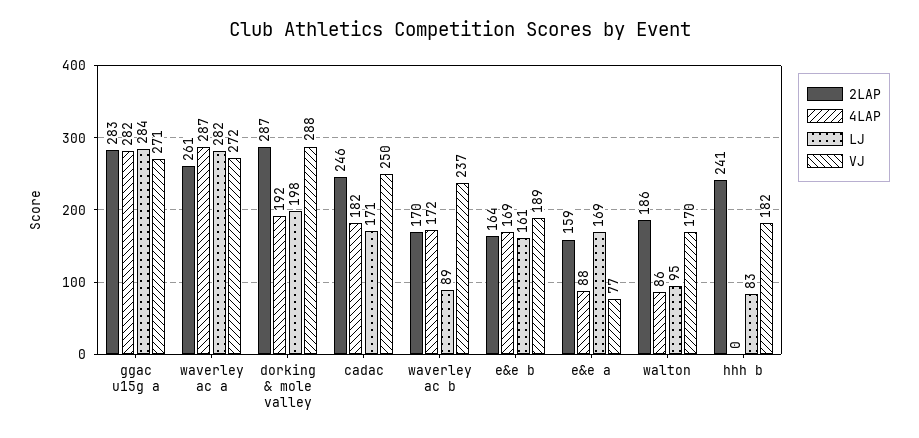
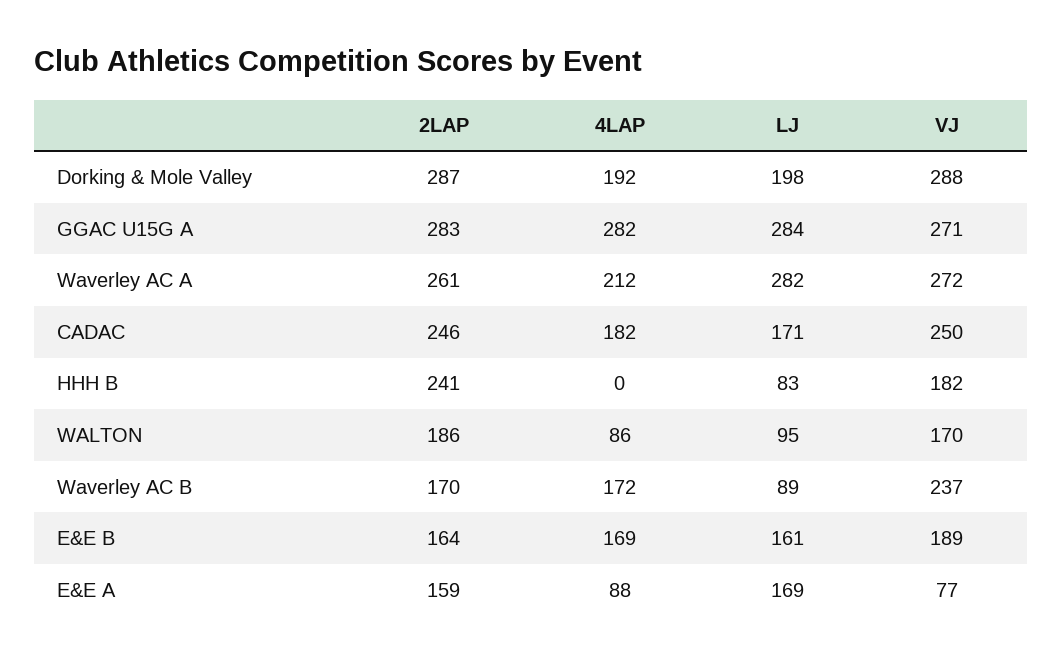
  {
    "2LAP": {
      "ggac u15g a": 283,
      "waverley ac a": 261,
      "dorking & mole valley": 287,
      "cadac": 246,
      "waverley ac b": 170,
      "e&e b": 164,
      "e&e a": 159,
      "walton": 186,
      "hhh b": 241
    },
    "4LAP": {
      "ggac u15g a": 282,
-     "waverley ac a": 287,
+     "waverley ac a": 212,
      "dorking & mole valley": 192,
      "cadac": 182,
      "waverley ac b": 172,
      "e&e b": 169,
      "e&e a": 88,
      "walton": 86,
      "hhh b": 0
    },
    "LJ": {
      "ggac u15g a": 284,
      "waverley ac a": 282,
      "dorking & mole valley": 198,
      "cadac": 171,
      "waverley ac b": 89,
      "e&e b": 161,
      "e&e a": 169,
      "walton": 95,
      "hhh b": 83
    },
    "VJ": {
      "ggac u15g a": 271,
      "waverley ac a": 272,
      "dorking & mole valley": 288,
      "cadac": 250,
      "waverley ac b": 237,
      "e&e b": 189,
      "e&e a": 77,
      "walton": 170,
      "hhh b": 182
    }
  }

